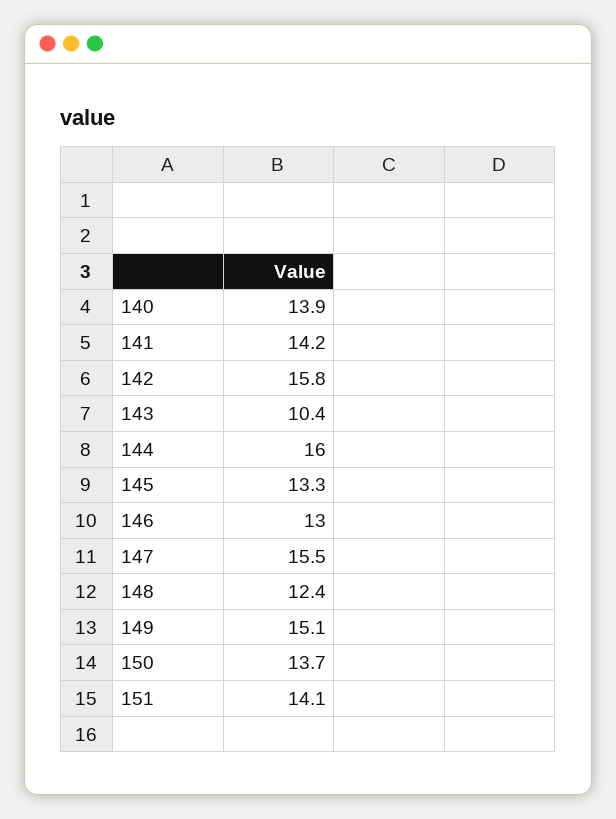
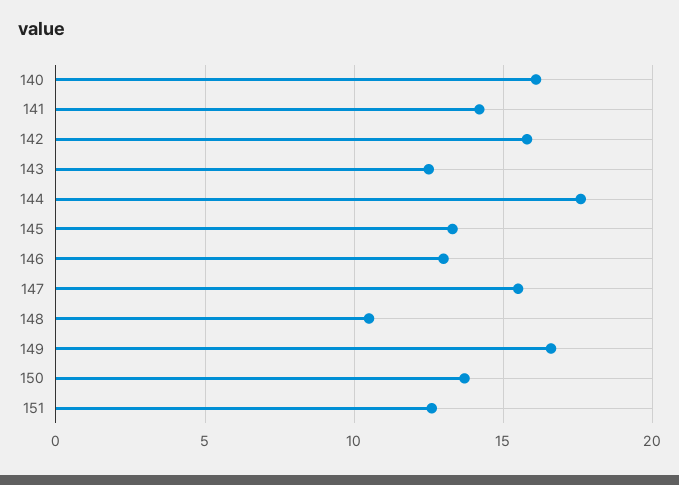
  {
-   "140": 13.9,
+   "140": 16,
    "141": 14.2,
    "142": 15.8,
-   "143": 10.4,
+   "143": 12.5,
-   "144": 16,
+   "144": 17.5,
    "145": 13.3,
    "146": 13,
    "147": 15.5,
-   "148": 12.4,
+   "148": 10.5,
-   "149": 15.1,
+   "149": 16.5,
    "150": 13.7,
-   "151": 14.1
+   "151": 12.5
  }

